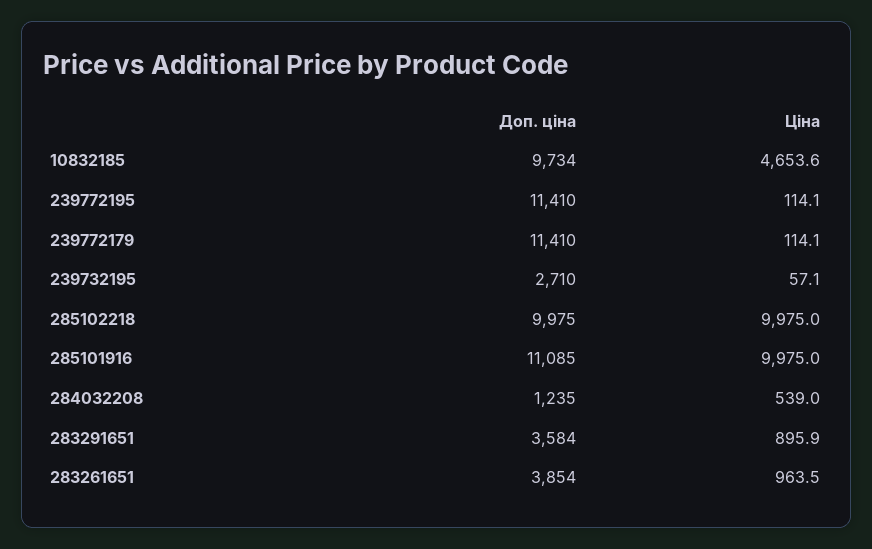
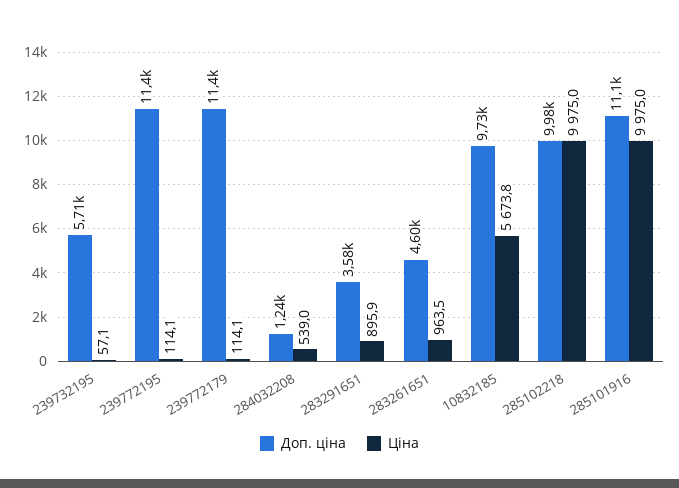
  {
    "Доп. ціна": {
      "10832185": 9734,
      "239772195": 11410,
      "239772179": 11410,
-     "239732195": 2710,
+     "239732195": 5710,
      "285102218": 9975,
      "285101916": 11085,
      "284032208": 1235,
      "283291651": 3584,
-     "283261651": 3854
+     "283261651": 4600
    },
    "Ціна": {
-     "10832185": 4653.6,
+     "10832185": 5673.8,
      "239772195": 114.1,
      "239772179": 114.1,
      "239732195": 57.1,
      "285102218": 9975,
      "285101916": 9975,
      "284032208": 539,
      "283291651": 895.9,
      "283261651": 963.5
    }
  }

